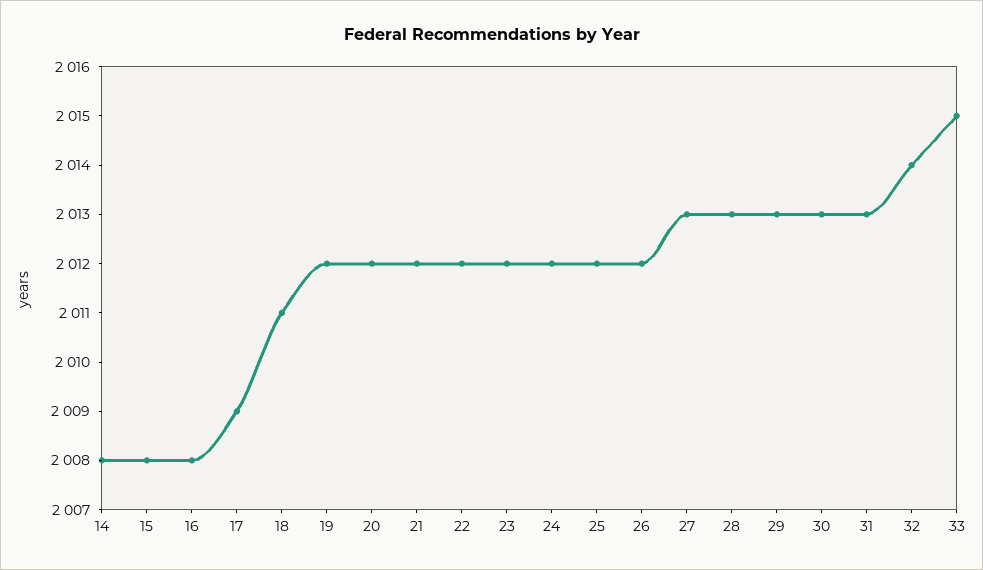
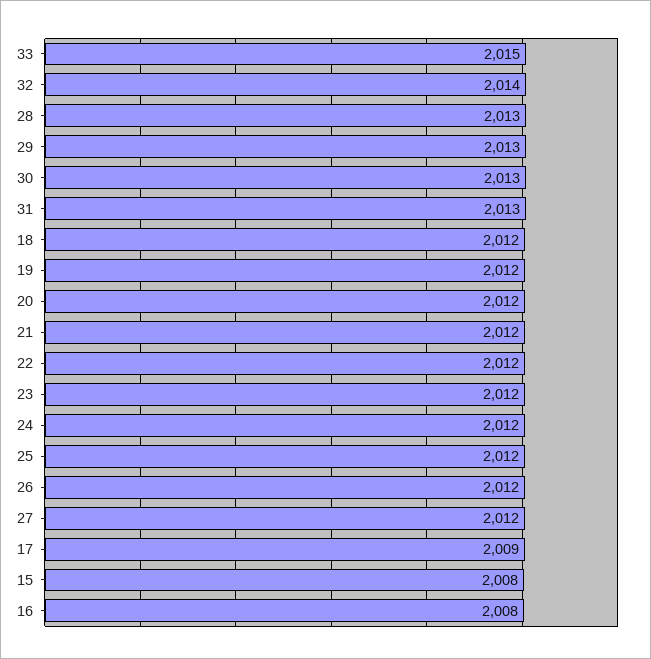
  {
-   "14": 2008,
    "15": 2008,
    "16": 2008,
    "17": 2009,
-   "18": 2011,
+   "18": 2012,
    "19": 2012,
    "20": 2012,
    "21": 2012,
    "22": 2012,
    "23": 2012,
    "24": 2012,
    "25": 2012,
    "26": 2012,
-   "27": 2013,
+   "27": 2012,
    "28": 2013,
    "29": 2013,
    "30": 2013,
    "31": 2013,
    "32": 2014,
    "33": 2015
  }

